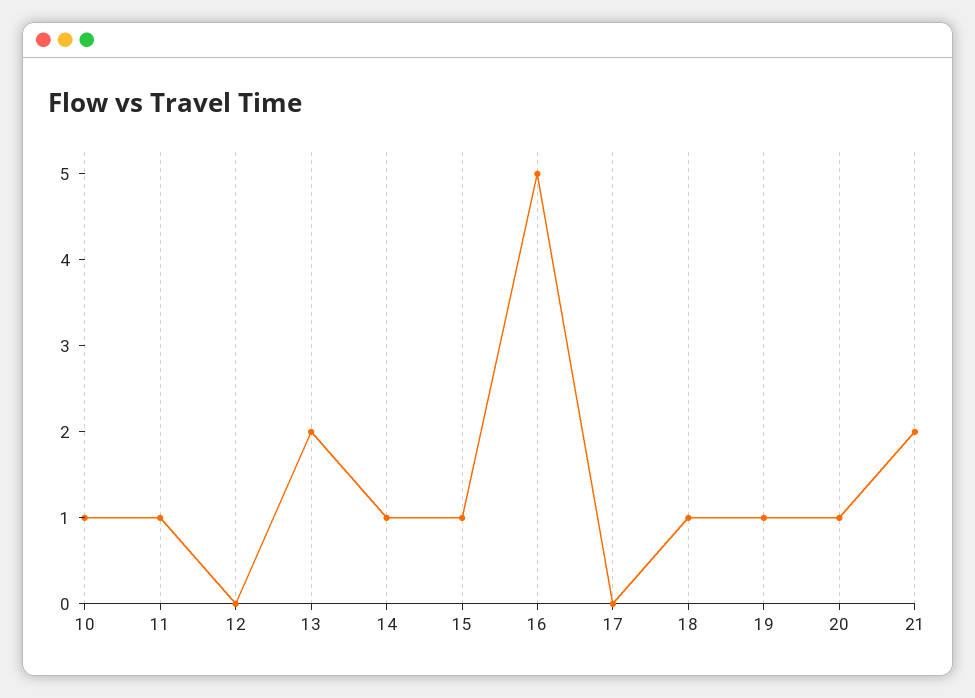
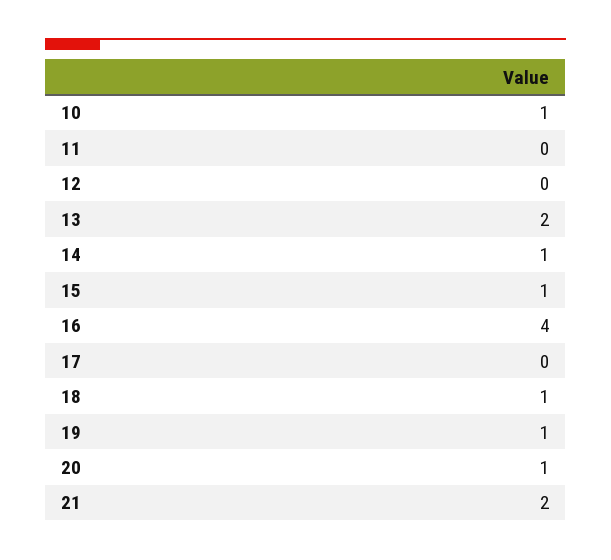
  {
    "10": 1,
-   "11": 1,
+   "11": 0,
    "12": 0,
    "13": 2,
    "14": 1,
    "15": 1,
-   "16": 5,
+   "16": 4,
    "17": 0,
    "18": 1,
    "19": 1,
    "20": 1,
    "21": 2
  }

